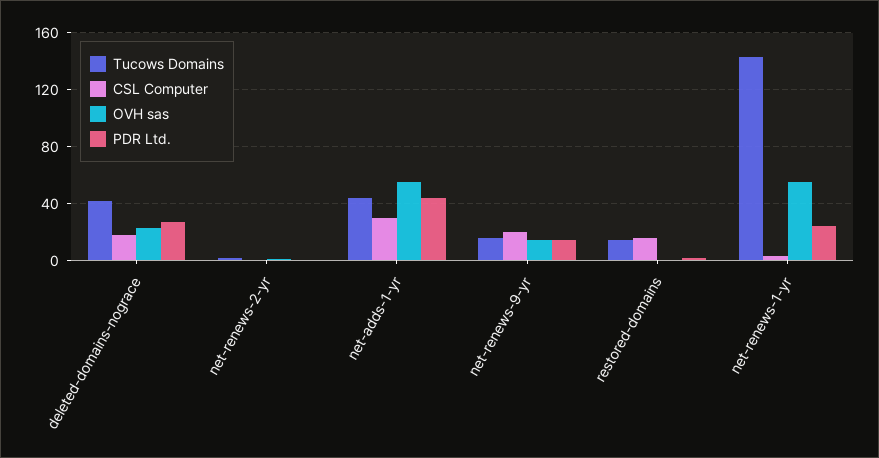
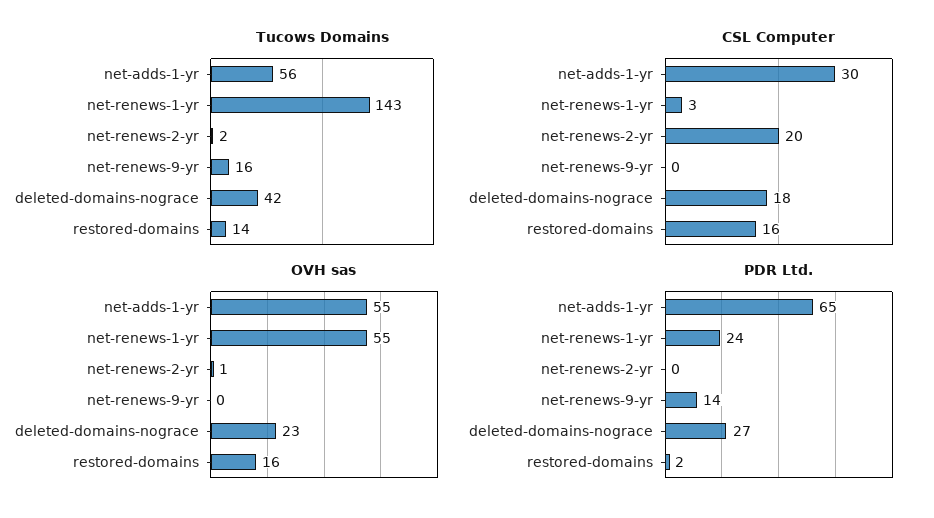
  {
    "Tucows Domains": {
      "deleted-domains-nograce": 42,
      "net-renews-2-yr": 2,
-     "net-adds-1-yr": 45,
+     "net-adds-1-yr": 56,
      "net-renews-9-yr": 16,
      "restored-domains": 14,
      "net-renews-1-yr": 143
    },
    "CSL Computer": {
      "deleted-domains-nograce": 18,
-     "net-renews-2-yr": 0,
+     "net-renews-2-yr": 20,
      "net-adds-1-yr": 30,
-     "net-renews-9-yr": 20,
+     "net-renews-9-yr": 0,
      "restored-domains": 16,
      "net-renews-1-yr": 3
    },
    "OVH sas": {
      "deleted-domains-nograce": 23,
      "net-renews-2-yr": 1,
      "net-adds-1-yr": 55,
-     "net-renews-9-yr": 15,
+     "net-renews-9-yr": 0,
-     "restored-domains": 0,
+     "restored-domains": 16,
      "net-renews-1-yr": 55
    },
    "PDR Ltd.": {
      "deleted-domains-nograce": 27,
      "net-renews-2-yr": 0,
-     "net-adds-1-yr": 45,
+     "net-adds-1-yr": 65,
      "net-renews-9-yr": 14,
      "restored-domains": 2,
      "net-renews-1-yr": 24
    }
  }

